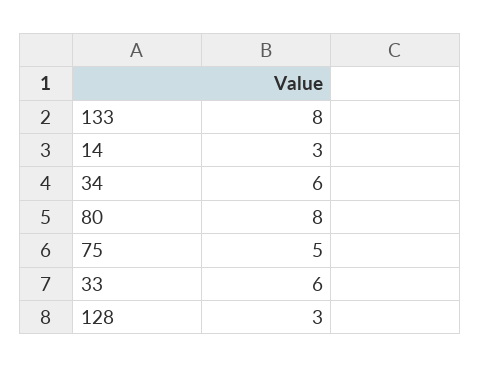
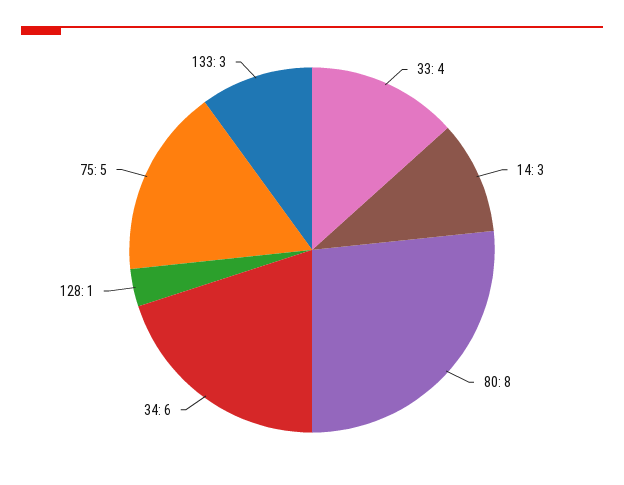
  {
-   "133": 8,
+   "133": 3,
    "14": 3,
    "34": 6,
    "80": 8,
    "75": 5,
-   "33": 6,
+   "33": 4,
-   "128": 3
+   "128": 1
  }

